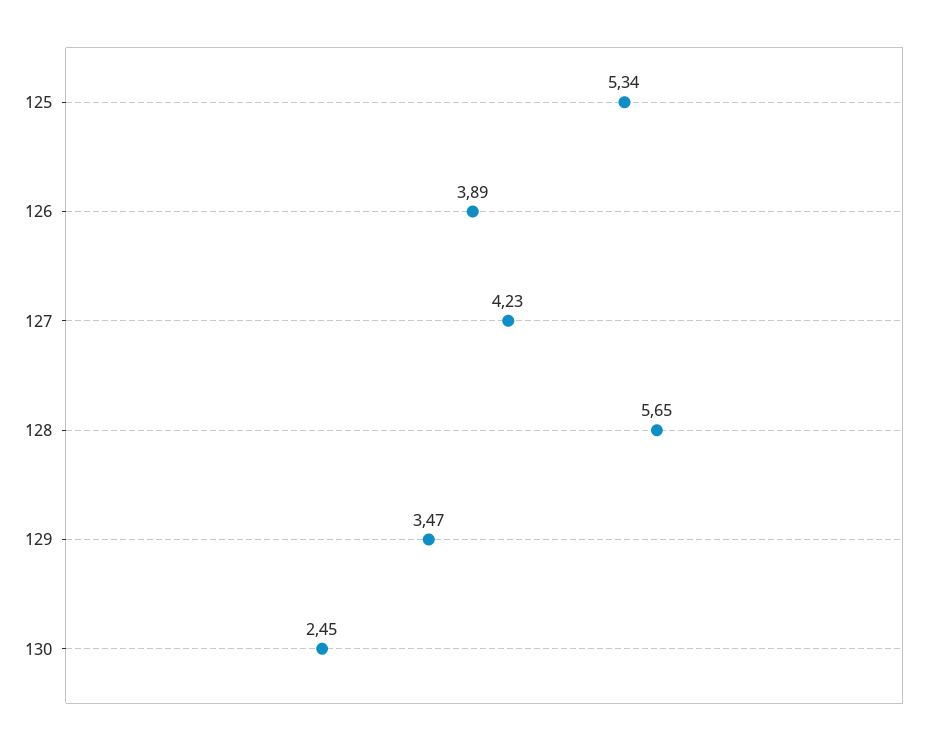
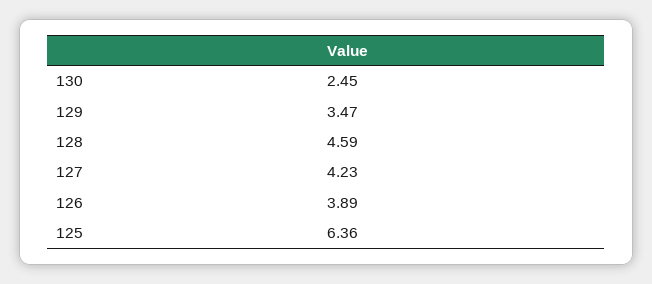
  {
-   "125": 5.34,
+   "125": 6.36,
    "126": 3.89,
    "127": 4.23,
-   "128": 5.65,
+   "128": 4.59,
    "129": 3.47,
    "130": 2.45
  }

